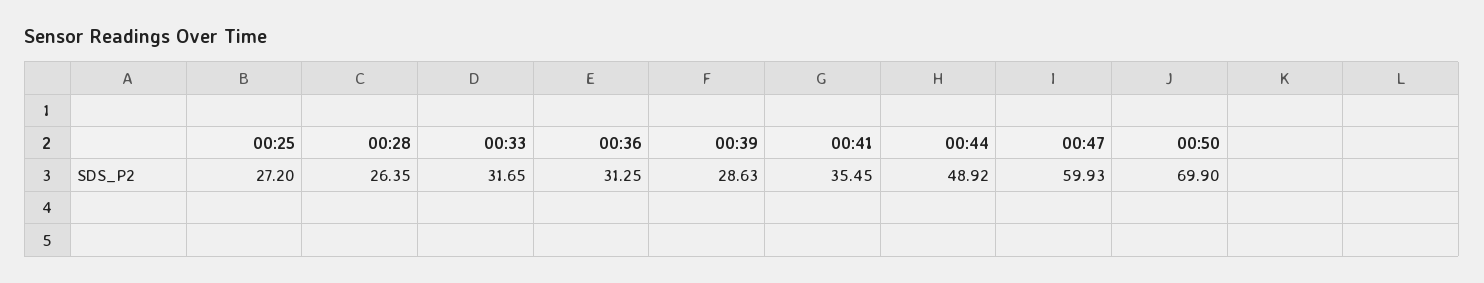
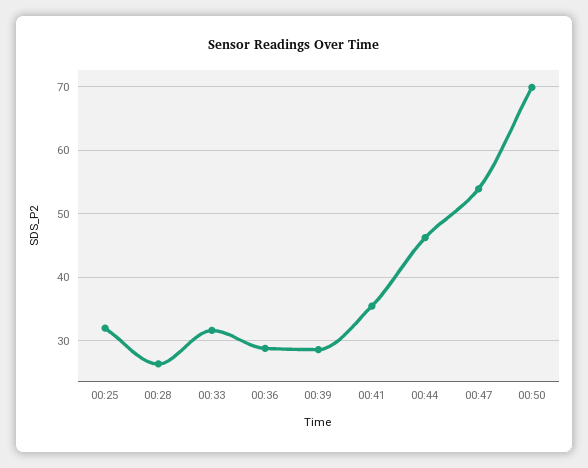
  {
-   "00:25": 27.2,
+   "00:25": 32,
    "00:28": 26.35,
    "00:33": 31.65,
-   "00:36": 31.25,
+   "00:36": 29,
    "00:39": 28.63,
    "00:41": 35.45,
-   "00:44": 48.92,
+   "00:44": 46,
-   "00:47": 59.93,
+   "00:47": 54,
    "00:50": 69.9
  }

